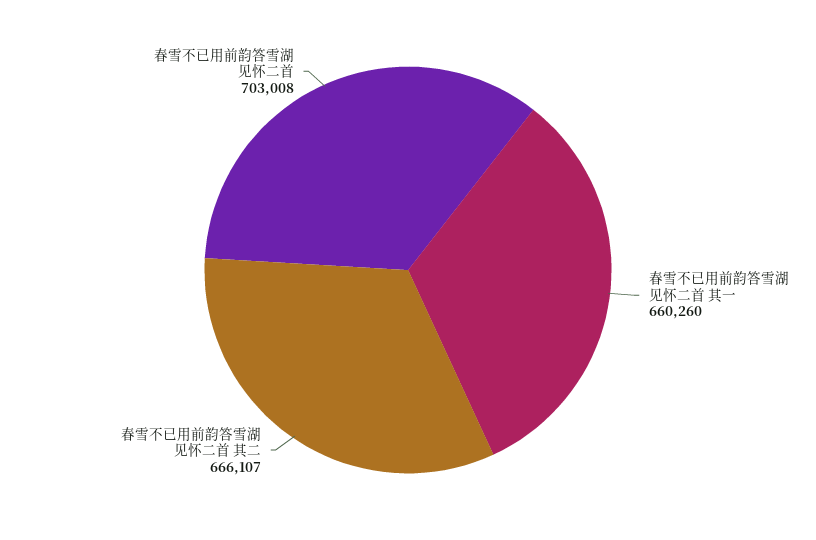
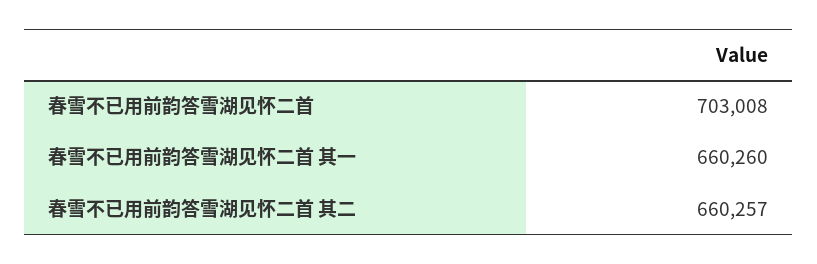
  {
    "春雪不已用前韵答雪湖见怀二首 其一": 660260,
-   "春雪不已用前韵答雪湖见怀二首 其二": 666107,
+   "春雪不已用前韵答雪湖见怀二首 其二": 660257,
    "春雪不已用前韵答雪湖见怀二首": 703008
  }

